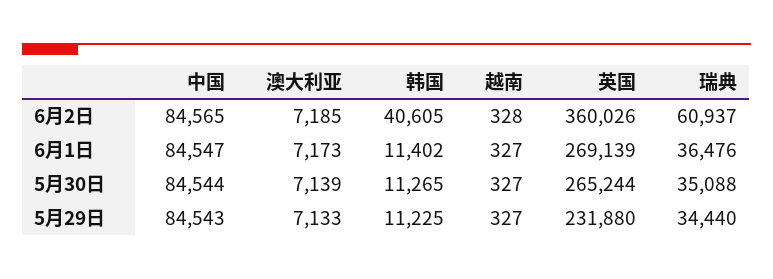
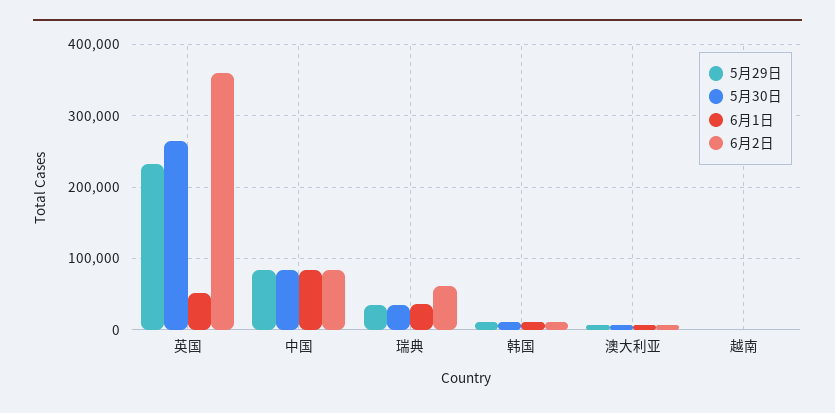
  {
    "6月2日": {
      "中国": 84565,
      "澳大利亚": 7185,
-     "韩国": 40605,
+     "韩国": 10000,
      "越南": 328,
      "英国": 360026,
      "瑞典": 60937
    },
    "6月1日": {
      "中国": 84547,
      "澳大利亚": 7173,
      "韩国": 11402,
      "越南": 327,
-     "英国": 269139,
+     "英国": 50000,
      "瑞典": 36476
    },
    "5月30日": {
      "中国": 84544,
      "澳大利亚": 7139,
      "韩国": 11265,
      "越南": 327,
      "英国": 265244,
      "瑞典": 35088
    },
    "5月29日": {
      "中国": 84543,
      "澳大利亚": 7133,
      "韩国": 11225,
      "越南": 327,
      "英国": 231880,
      "瑞典": 34440
    }
  }

